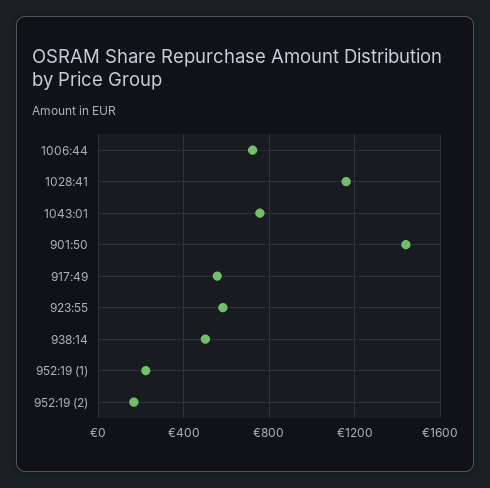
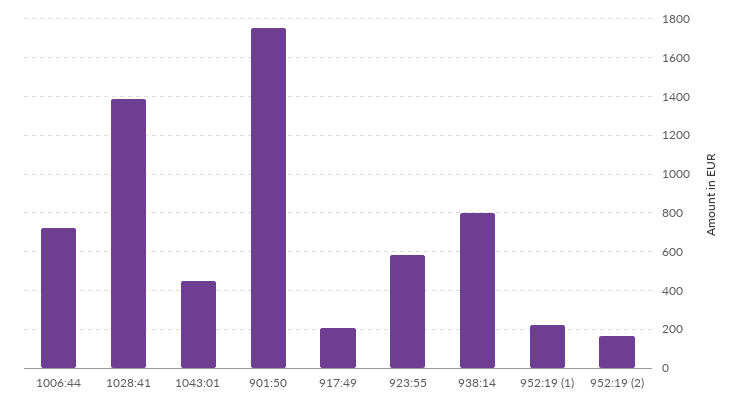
  {
    "1006:44": 700,
-   "1028:41": 1150,
+   "1028:41": 1400,
-   "1043:01": 750,
+   "1043:01": 450,
-   "901:50": 1450,
+   "901:50": 1750,
-   "917:49": 550,
+   "917:49": 200,
    "923:55": 600,
-   "938:14": 500,
+   "938:14": 800,
    "952:19 (1)": 200,
    "952:19 (2)": 150
  }

